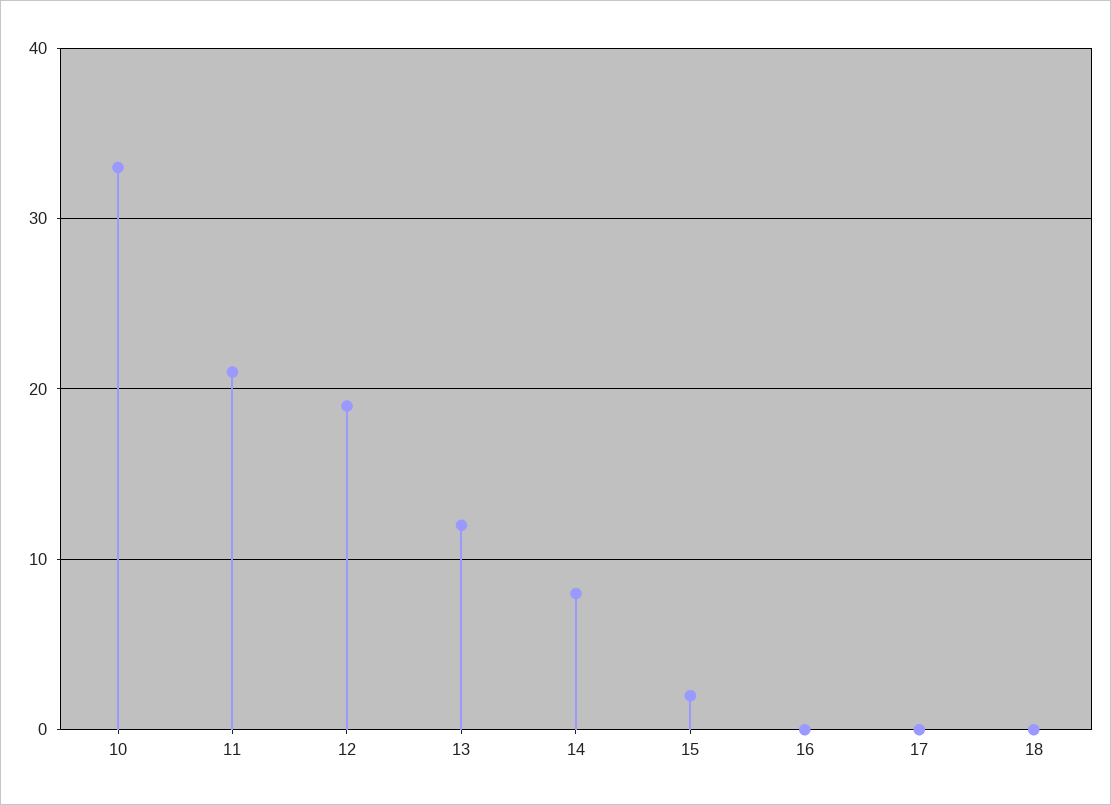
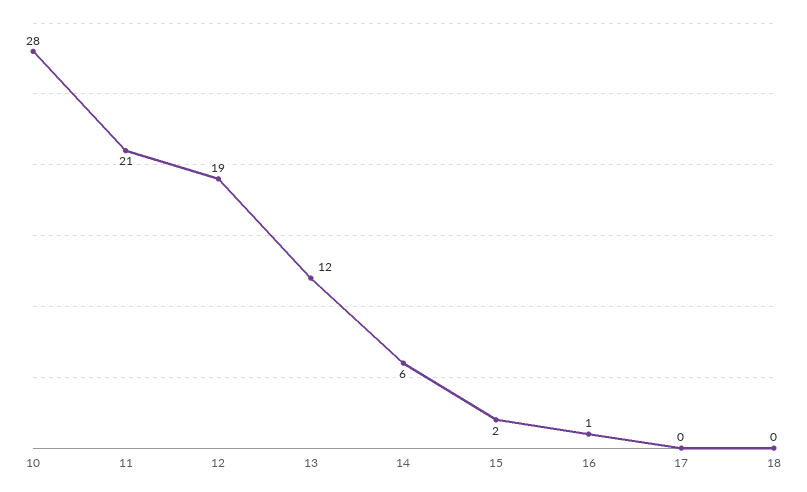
  {
-   "10": 33,
+   "10": 28,
    "11": 21,
    "12": 19,
    "13": 12,
-   "14": 8,
+   "14": 6,
    "15": 2,
-   "16": 0,
+   "16": 1,
    "17": 0,
    "18": 0
  }

